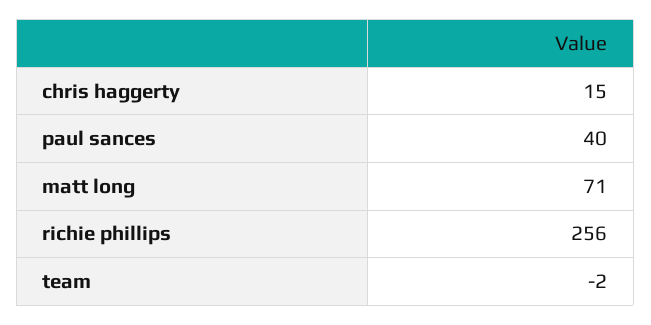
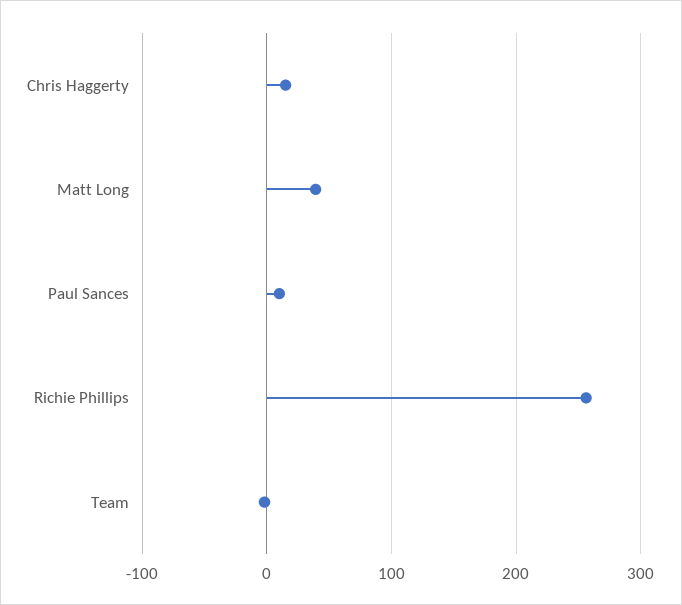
  {
    "chris haggerty": 15,
-   "paul sances": 40,
+   "paul sances": 10,
-   "matt long": 71,
+   "matt long": 40,
    "richie phillips": 256,
    "team": -2
  }

